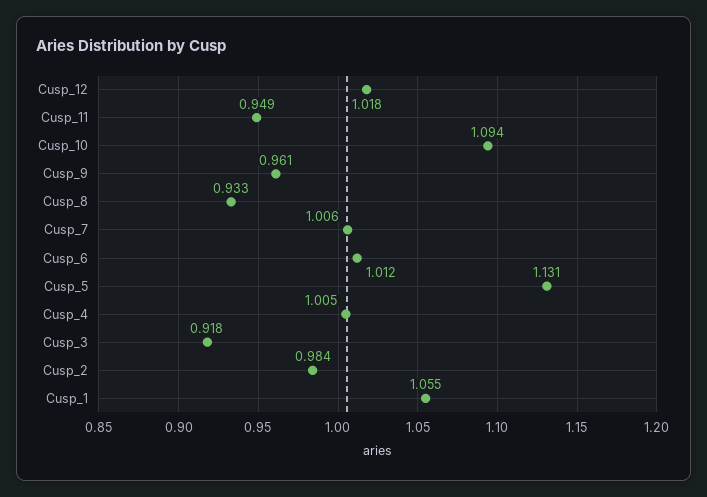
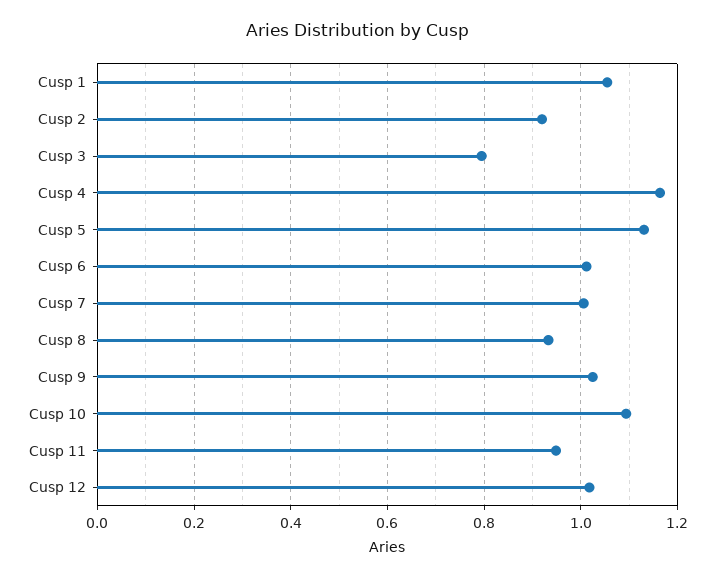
  {
    "Cusp_12": 1.018,
    "Cusp_11": 0.949,
    "Cusp_10": 1.094,
-   "Cusp_9": 0.961,
+   "Cusp_9": 1.02,
    "Cusp_8": 0.933,
    "Cusp_7": 1.006,
    "Cusp_6": 1.012,
    "Cusp_5": 1.131,
-   "Cusp_4": 1.005,
+   "Cusp_4": 1.16,
-   "Cusp_3": 0.918,
+   "Cusp_3": 0.8,
-   "Cusp_2": 0.984,
+   "Cusp_2": 0.92,
    "Cusp_1": 1.055
  }

